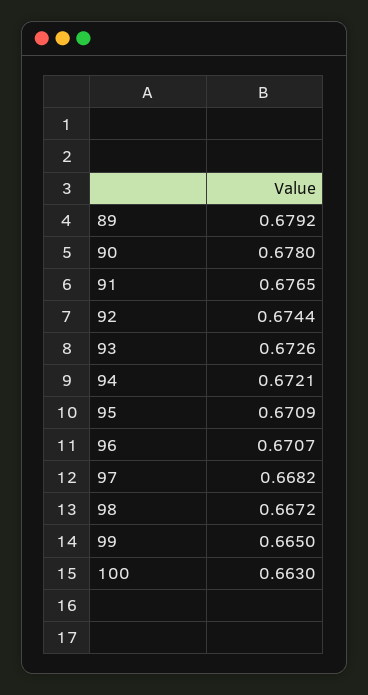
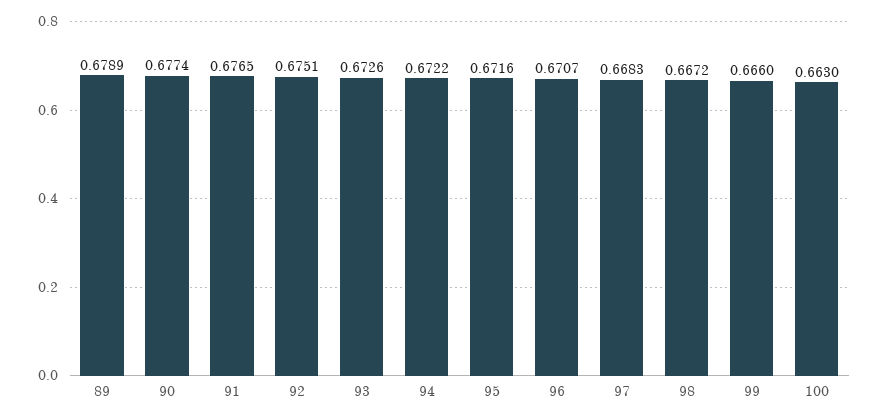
  {
-   "89": 0.6792,
+   "89": 0.6789,
-   "90": 0.678,
+   "90": 0.6774,
    "91": 0.6765,
-   "92": 0.6744,
+   "92": 0.6751,
    "93": 0.6726,
-   "94": 0.6721,
+   "94": 0.6722,
-   "95": 0.6709,
+   "95": 0.6716,
    "96": 0.6707,
-   "97": 0.6682,
+   "97": 0.6683,
    "98": 0.6672,
-   "99": 0.665,
+   "99": 0.666,
    "100": 0.663
  }

